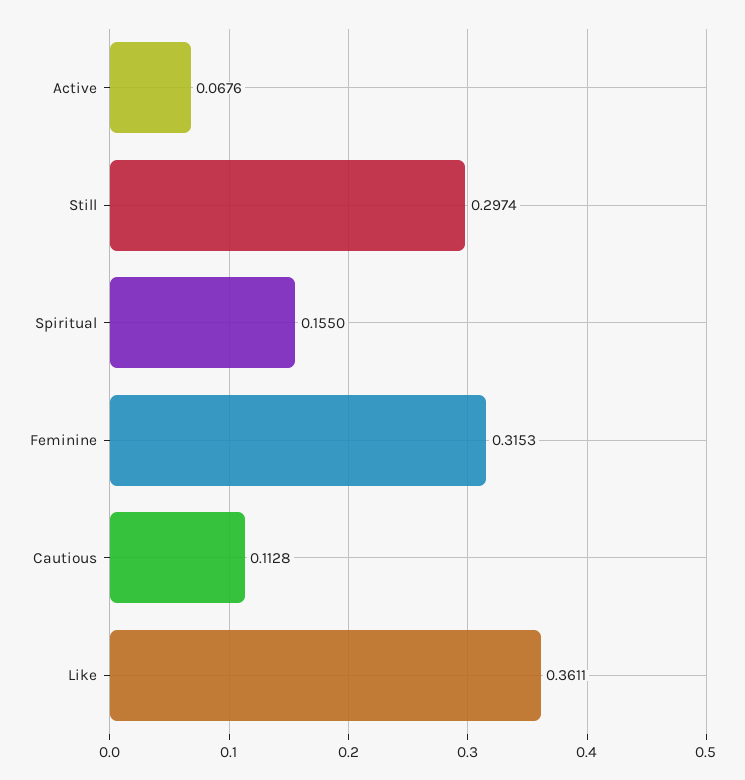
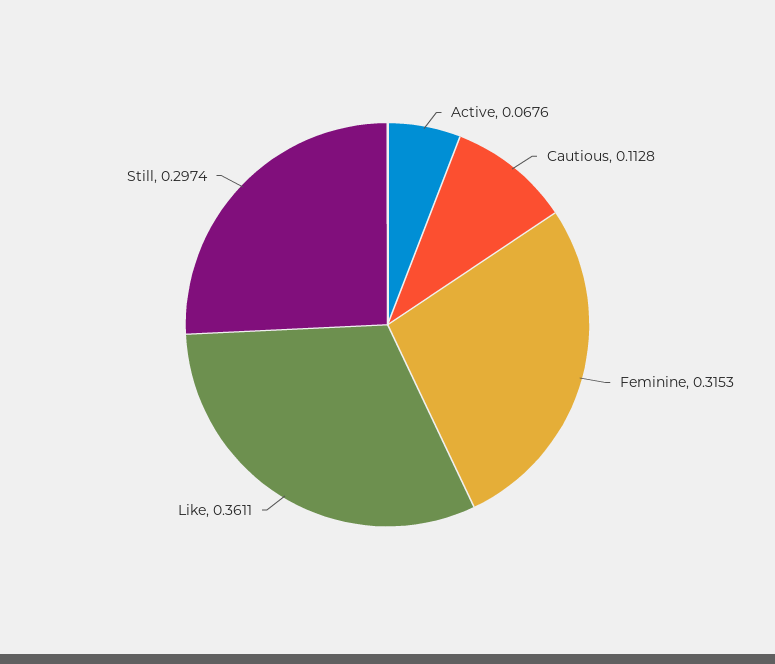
  {
    "Active": 0.0676,
    "Still": 0.2974,
-   "Spiritual": 0.155,
    "Feminine": 0.3153,
    "Cautious": 0.1128,
    "Like": 0.3611
  }

